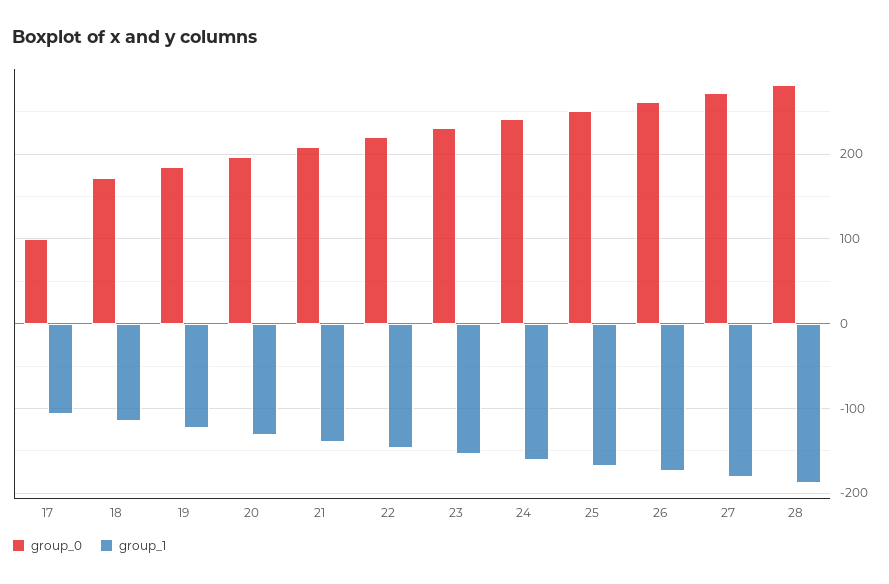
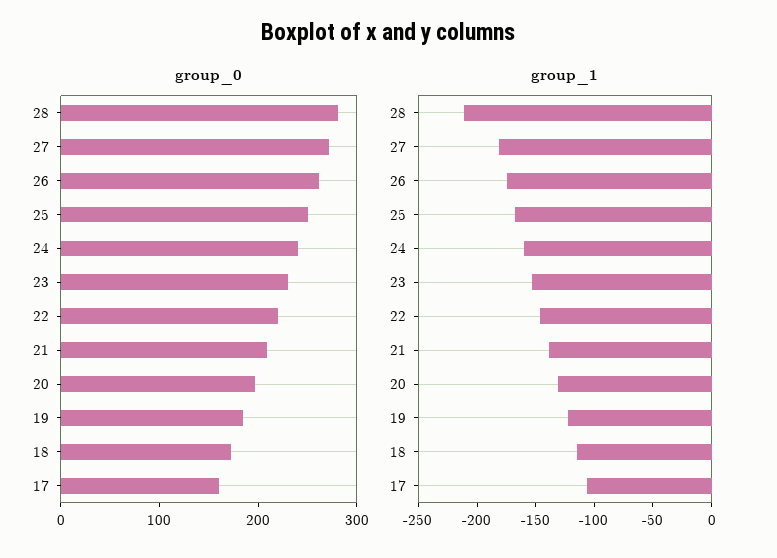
  {
    "group_0": {
-     "17": 100,
+     "17": 160,
      "18": 170,
      "19": 180,
      "20": 200,
      "21": 210,
      "22": 220,
      "23": 230,
      "24": 240,
      "25": 250,
      "26": 260,
      "27": 270,
      "28": 280
    },
    "group_1": {
      "17": -110,
      "18": -110,
      "19": -120,
      "20": -130,
      "21": -140,
      "22": -150,
      "23": -150,
      "24": -160,
      "25": -170,
      "26": -170,
      "27": -180,
-     "28": -190
+     "28": -210
    }
  }

